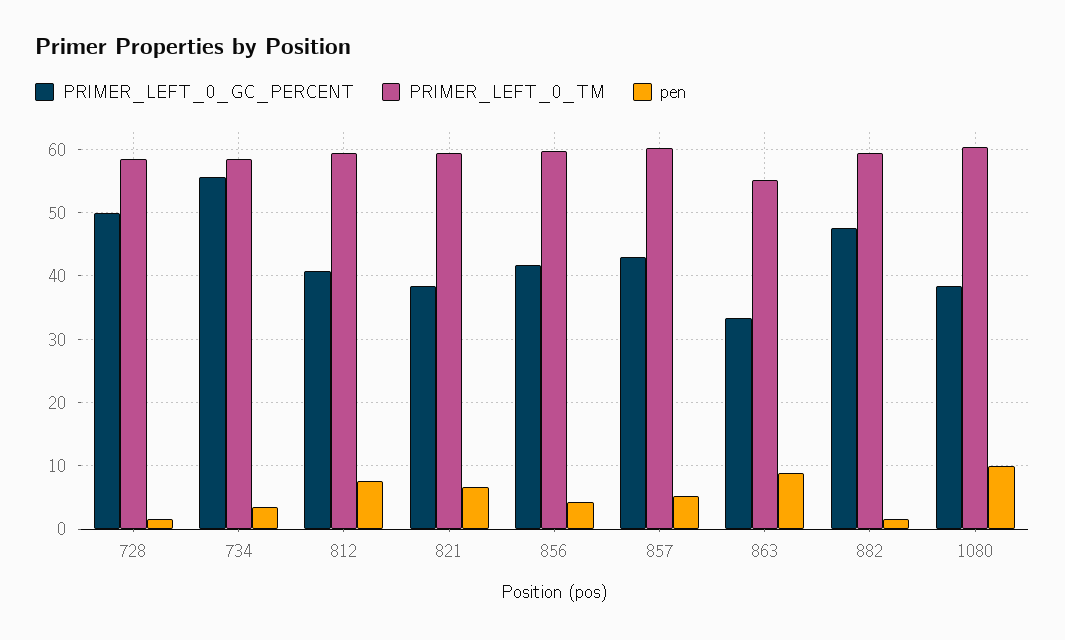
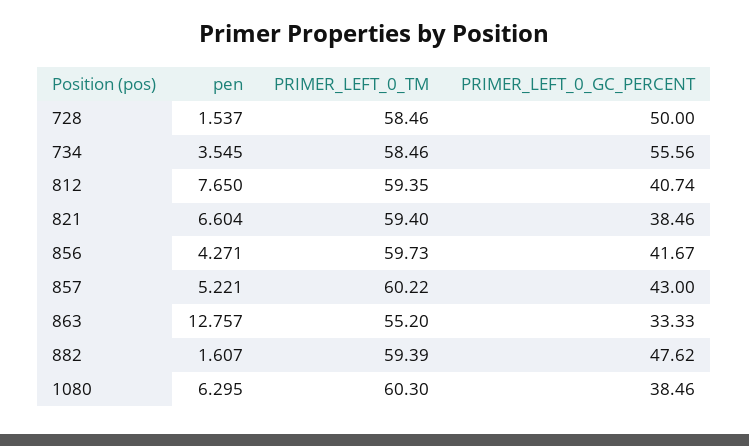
  {
    "PRIMER_LEFT_0_GC_PERCENT": {
      "728": 50,
      "734": 55.56,
      "812": 40.74,
      "821": 38.46,
      "856": 41.67,
      "857": 43,
      "863": 33.33,
      "882": 47.62,
      "1080": 38.46
    },
    "PRIMER_LEFT_0_TM": {
      "728": 58.46,
      "734": 58.46,
      "812": 59.35,
      "821": 59.4,
      "856": 59.73,
      "857": 60.22,
      "863": 55.2,
      "882": 59.39,
      "1080": 60.3
    },
    "pen": {
      "728": 1.537,
      "734": 3.545,
      "812": 7.65,
      "821": 6.604,
      "856": 4.271,
      "857": 5.221,
-     "863": 9,
+     "863": 12.757,
      "882": 1.607,
-     "1080": 10
+     "1080": 6.295
    }
  }

